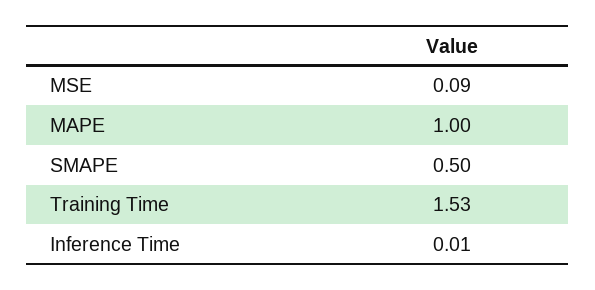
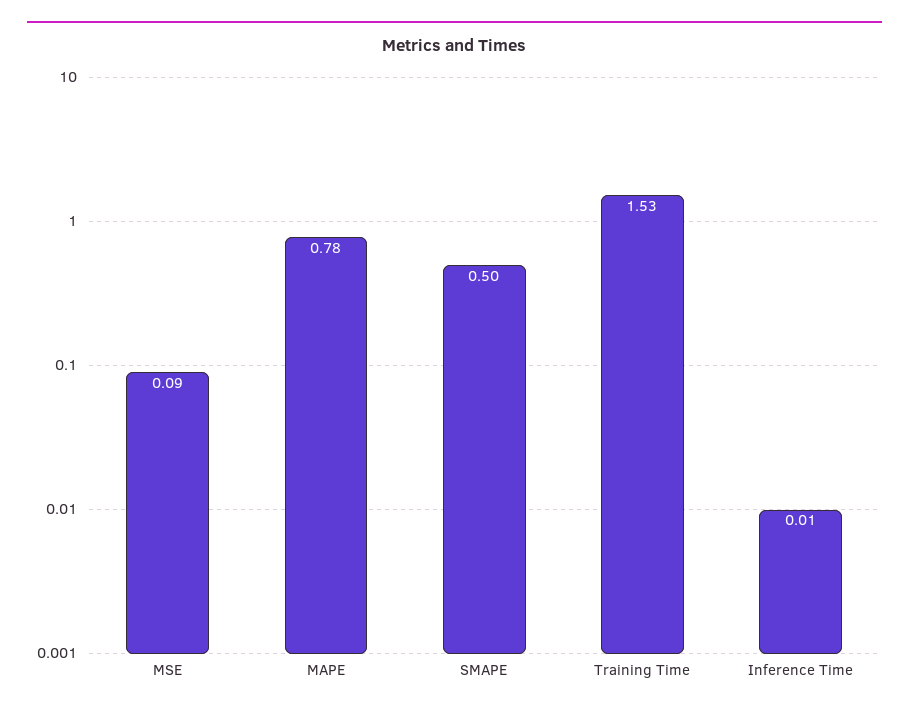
  {
    "MSE": 0.09,
-   "MAPE": 1,
+   "MAPE": 0.78,
    "SMAPE": 0.5,
    "Training Time": 1.53,
    "Inference Time": 0.01
  }

